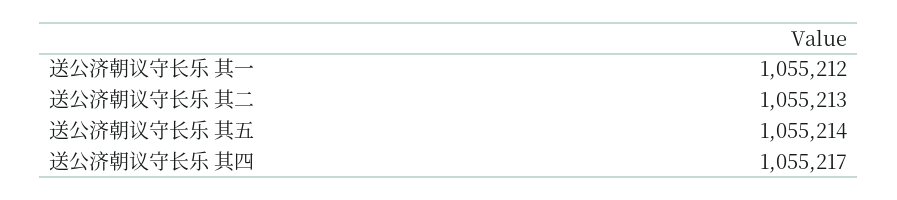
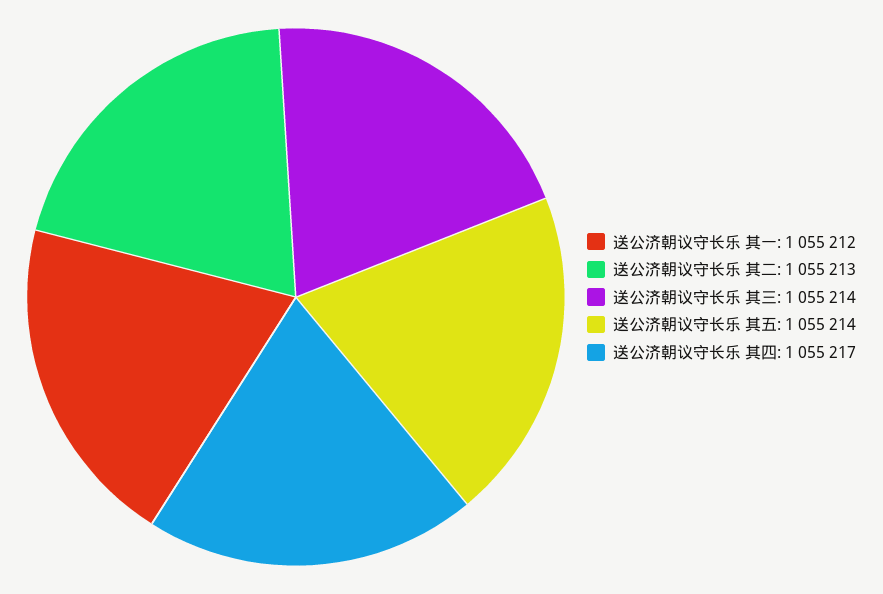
  {
    "送公济朝议守长乐 其一": 1055212,
    "送公济朝议守长乐 其二": 1055213,
    "送公济朝议守长乐 其五": 1055214,
-   "送公济朝议守长乐 其四": 1055217
+   "送公济朝议守长乐 其四": 1055217,
+   "送公济朝议守长乐 其三": 1055214
  }

